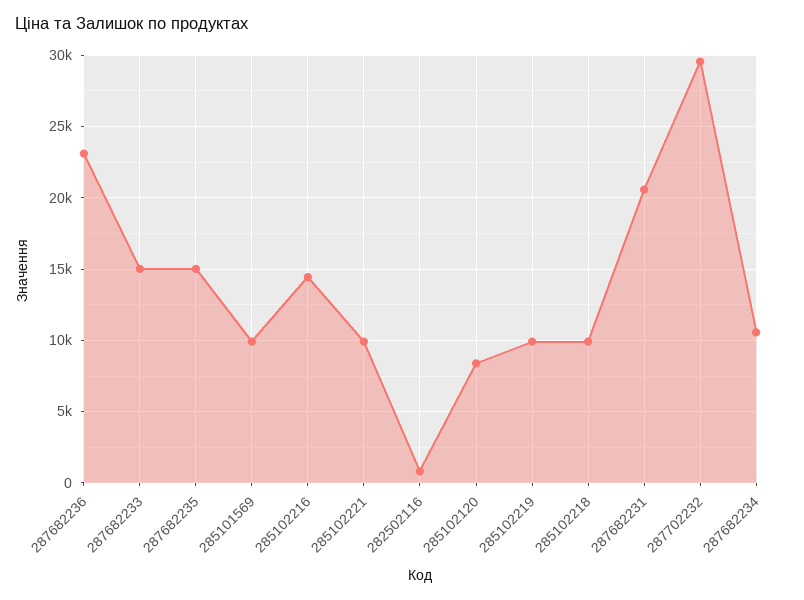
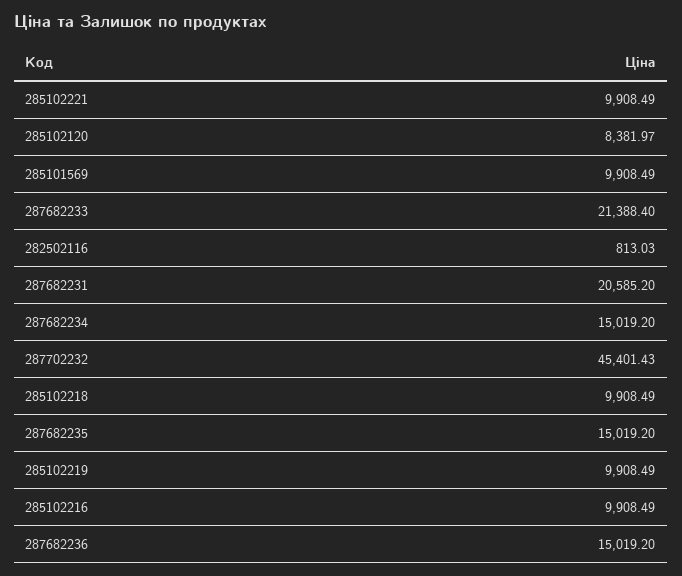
  {
-   "287682236": 23000,
+   "287682236": 15019.2,
-   "287682233": 15000,
+   "287682233": 21388.4,
    "287682235": 15019.2,
    "285101569": 9908.49,
-   "285102216": 14500,
+   "285102216": 9908.49,
    "285102221": 9908.49,
    "282502116": 813.03,
    "285102120": 8381.97,
    "285102219": 9908.49,
    "285102218": 9908.49,
    "287682231": 20585.2,
-   "287702232": 29500,
+   "287702232": 45401.43,
-   "287682234": 10500
+   "287682234": 15019.2
  }

